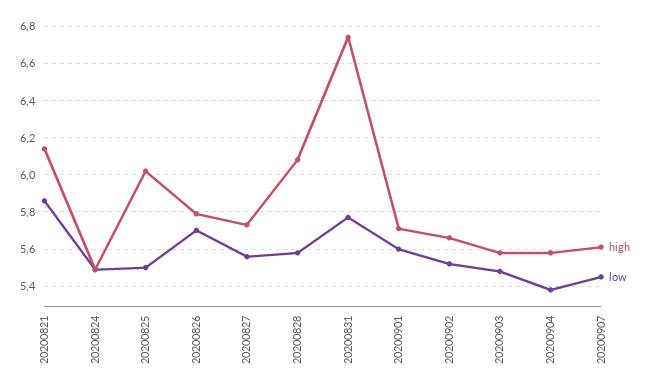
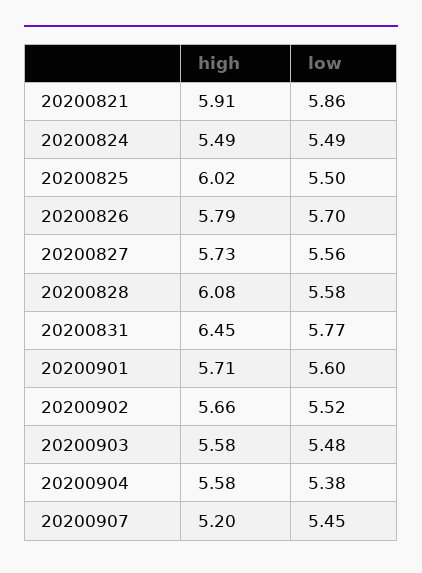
  {
    "high": {
-     "20200821": 6.15,
+     "20200821": 5.91,
      "20200824": 5.49,
      "20200825": 6.02,
      "20200826": 5.79,
      "20200827": 5.73,
      "20200828": 6.08,
-     "20200831": 6.75,
+     "20200831": 6.45,
      "20200901": 5.71,
      "20200902": 5.66,
      "20200903": 5.58,
      "20200904": 5.58,
-     "20200907": 5.6
+     "20200907": 5.2
    },
    "low": {
      "20200821": 5.86,
      "20200824": 5.49,
      "20200825": 5.5,
      "20200826": 5.7,
      "20200827": 5.56,
      "20200828": 5.58,
      "20200831": 5.77,
      "20200901": 5.6,
      "20200902": 5.52,
      "20200903": 5.48,
      "20200904": 5.38,
      "20200907": 5.45
    }
  }

